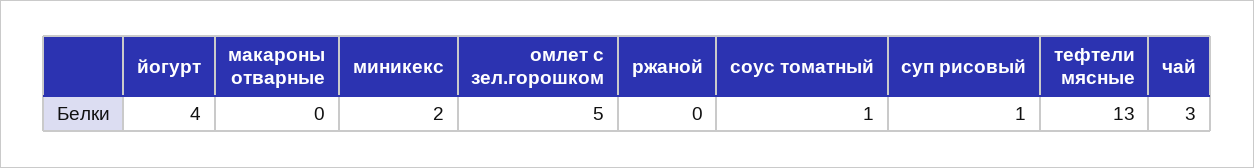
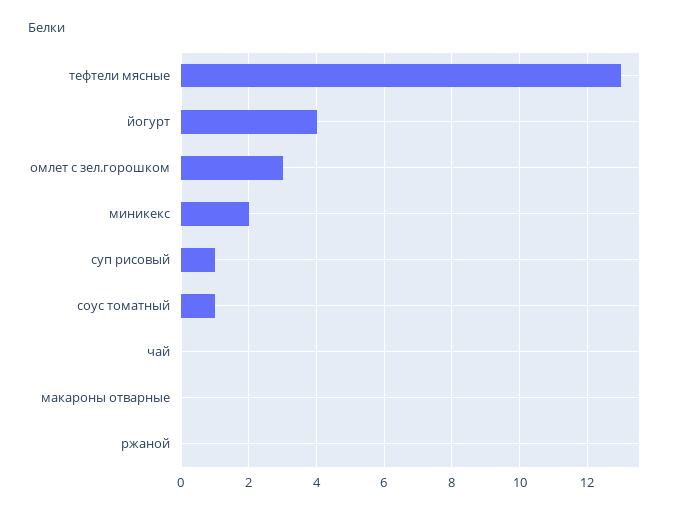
  {
    "йогурт": 4,
    "макароны отварные": 0,
    "миникекс": 2,
-   "омлет с зел.горошком": 5,
+   "омлет с зел.горошком": 3,
    "ржаной": 0,
    "соус томатный": 1,
    "суп рисовый": 1,
    "тефтели мясные": 13,
-   "чай": 3
+   "чай": 0
  }

